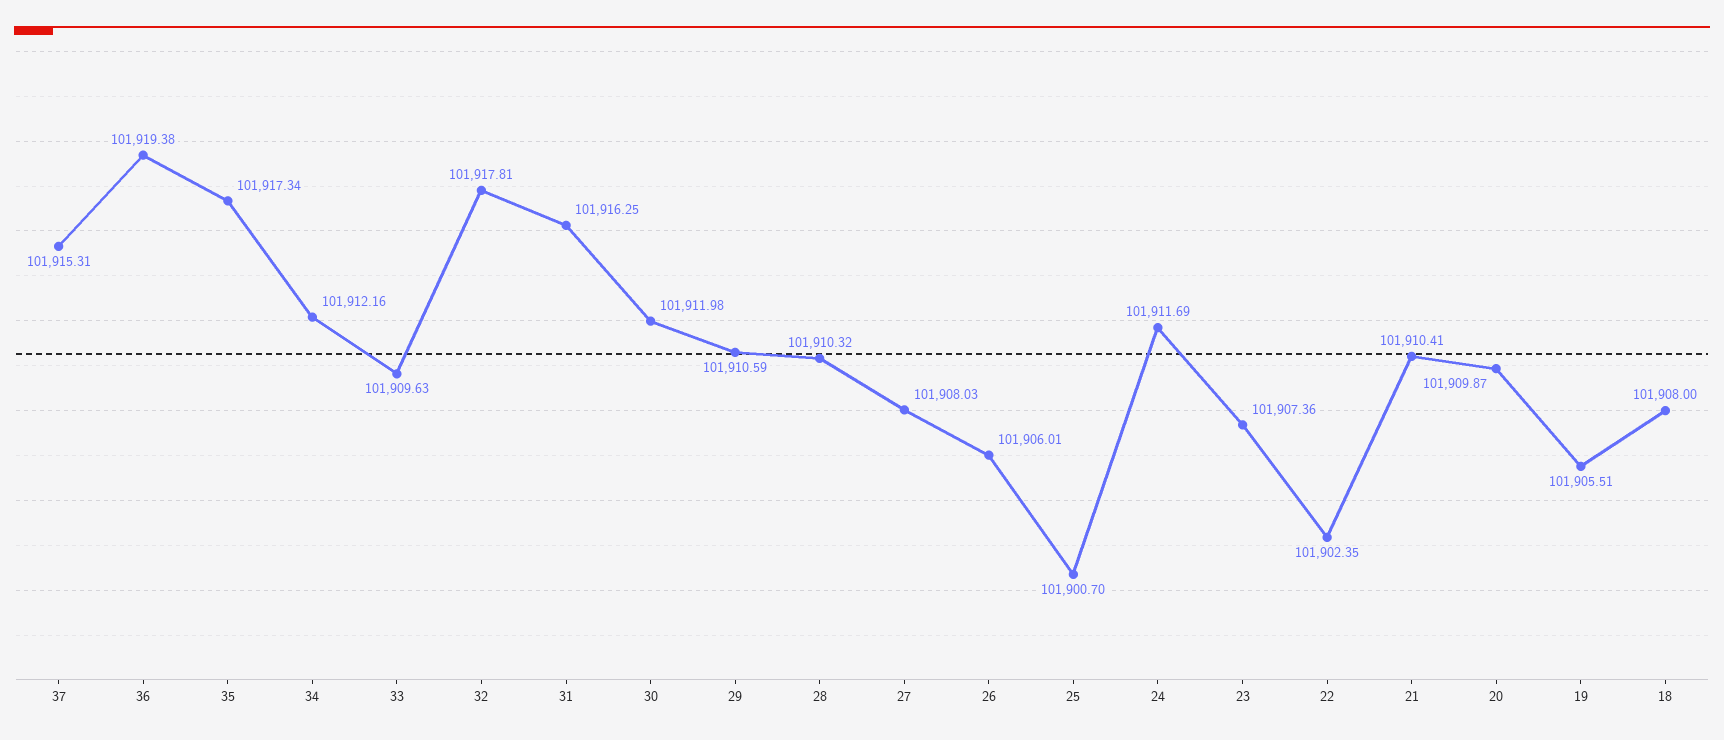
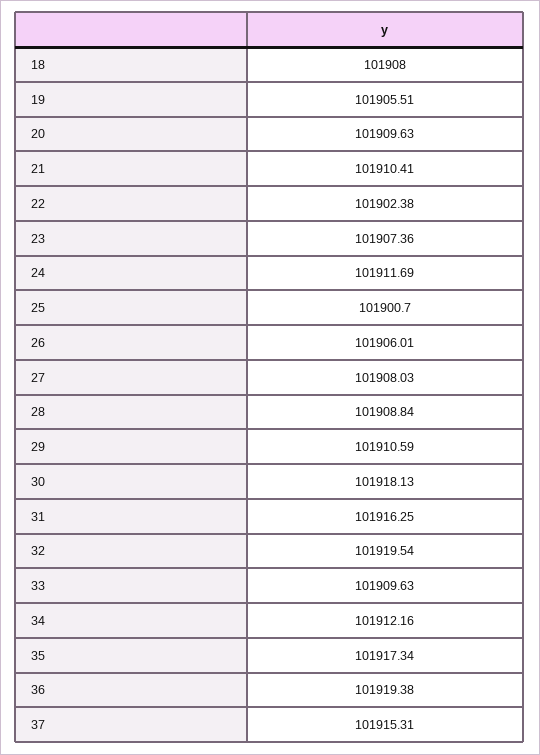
  {
    "37": 101915.31,
    "36": 101919.38,
    "35": 101917.34,
    "34": 101912.16,
    "33": 101909.63,
-   "32": 101917.81,
+   "32": 101919.54,
    "31": 101916.25,
-   "30": 101911.98,
+   "30": 101918.13,
    "29": 101910.59,
-   "28": 101910.32,
+   "28": 101908.84,
    "27": 101908.03,
    "26": 101906.01,
    "25": 101900.7,
    "24": 101911.69,
    "23": 101907.36,
-   "22": 101902.35,
+   "22": 101902.38,
    "21": 101910.41,
-   "20": 101909.87,
+   "20": 101909.63,
    "19": 101905.51,
    "18": 101908
  }

